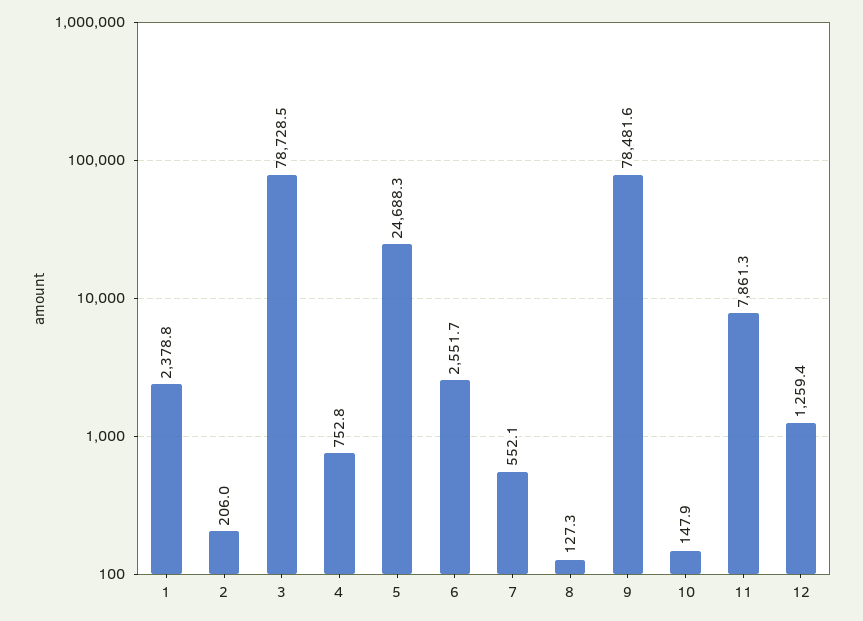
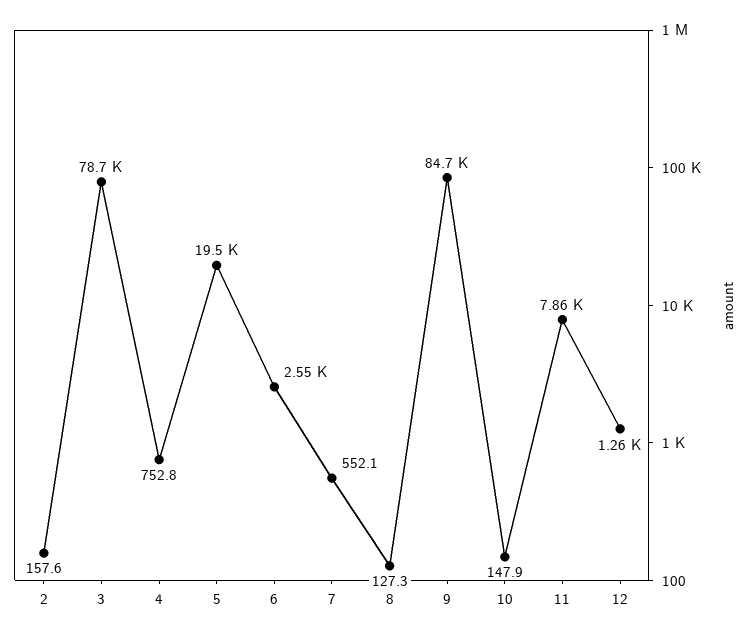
  {
-   "1": 2378.8,
-   "2": 206,
+   "2": 157.6,
    "3": 78728.5,
    "4": 752.8,
-   "5": 24688.3,
+   "5": 19500,
    "6": 2551.7,
    "7": 552.1,
    "8": 127.3,
-   "9": 78481.6,
+   "9": 84700,
    "10": 147.9,
    "11": 7861.3,
    "12": 1259.4
  }

